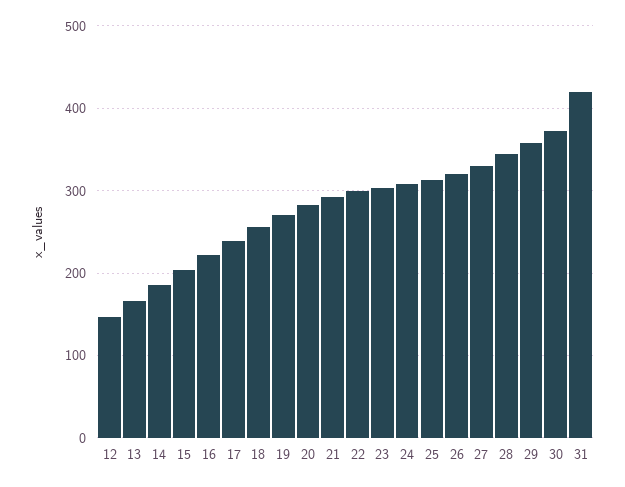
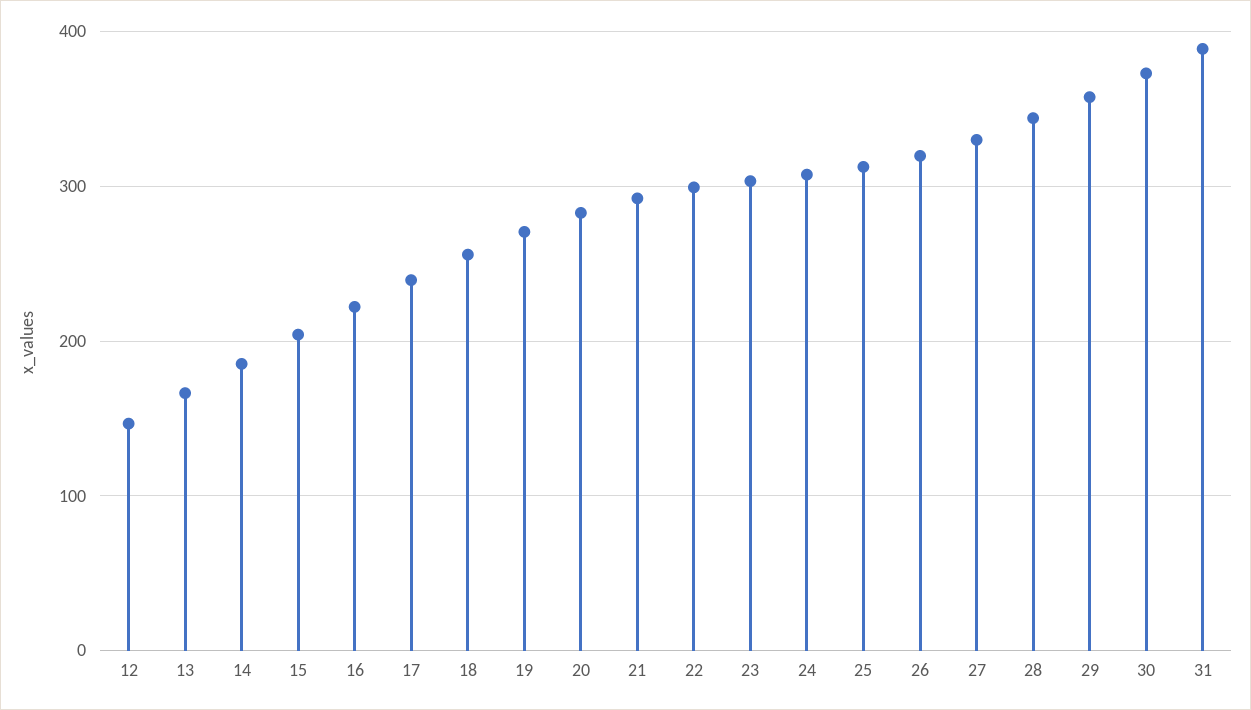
  {
    "12": 150,
    "13": 170,
    "14": 190,
    "15": 200,
    "16": 220,
    "17": 240,
    "18": 260,
    "19": 270,
    "20": 280,
    "21": 290,
    "22": 300,
    "23": 300,
    "24": 310,
    "25": 310,
    "26": 320,
    "27": 330,
    "28": 340,
    "29": 360,
    "30": 370,
-   "31": 420
+   "31": 390
  }

